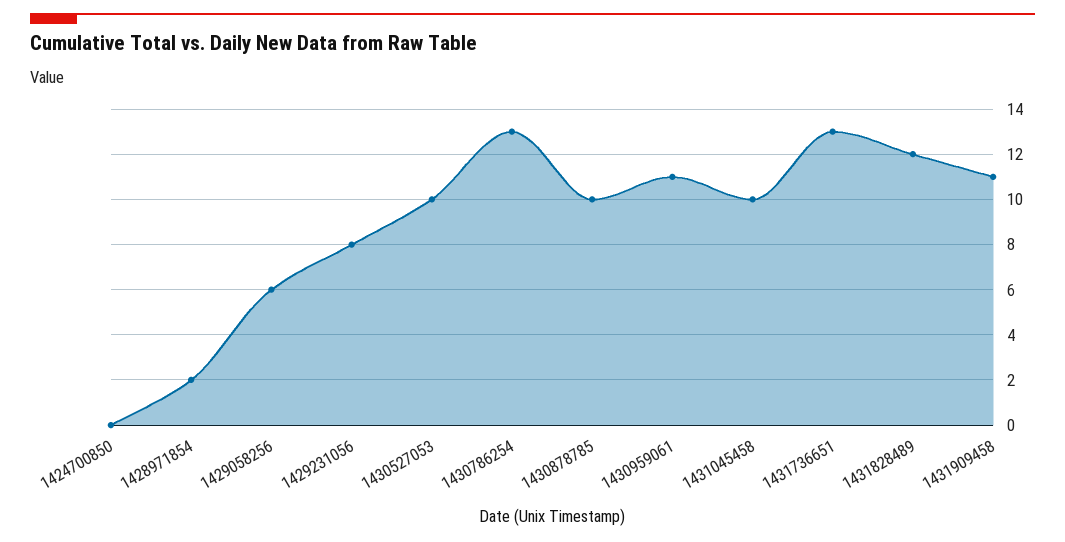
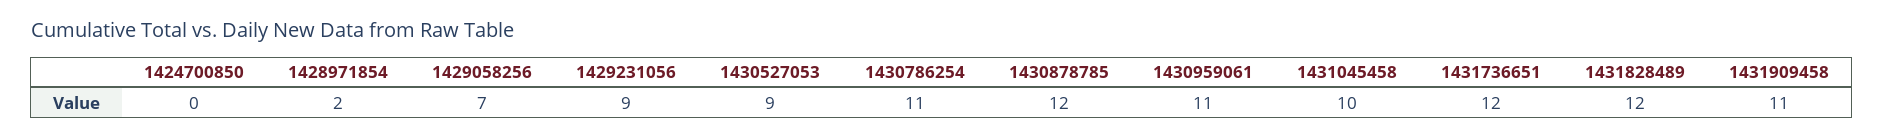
  {
    "1424700850": 0,
    "1428971854": 2,
-   "1429058256": 6,
+   "1429058256": 7,
-   "1429231056": 8,
+   "1429231056": 9,
-   "1430527053": 10,
+   "1430527053": 9,
-   "1430786254": 13,
+   "1430786254": 11,
-   "1430878785": 10,
+   "1430878785": 12,
    "1430959061": 11,
    "1431045458": 10,
-   "1431736651": 13,
+   "1431736651": 12,
    "1431828489": 12,
    "1431909458": 11
  }

